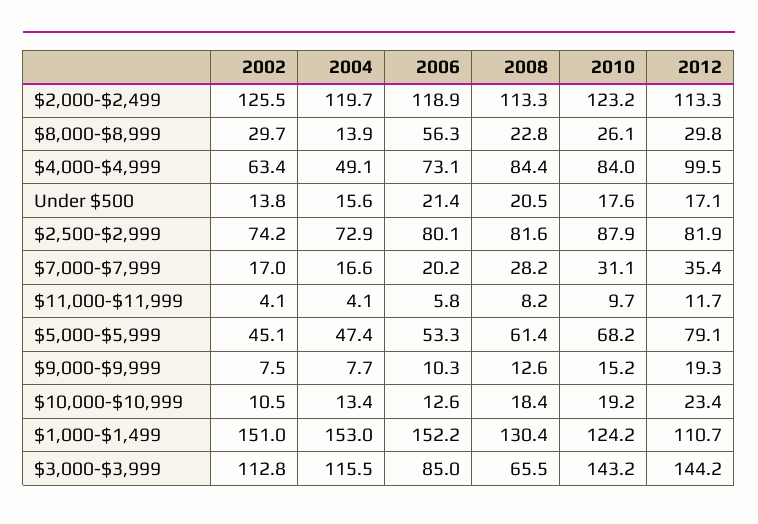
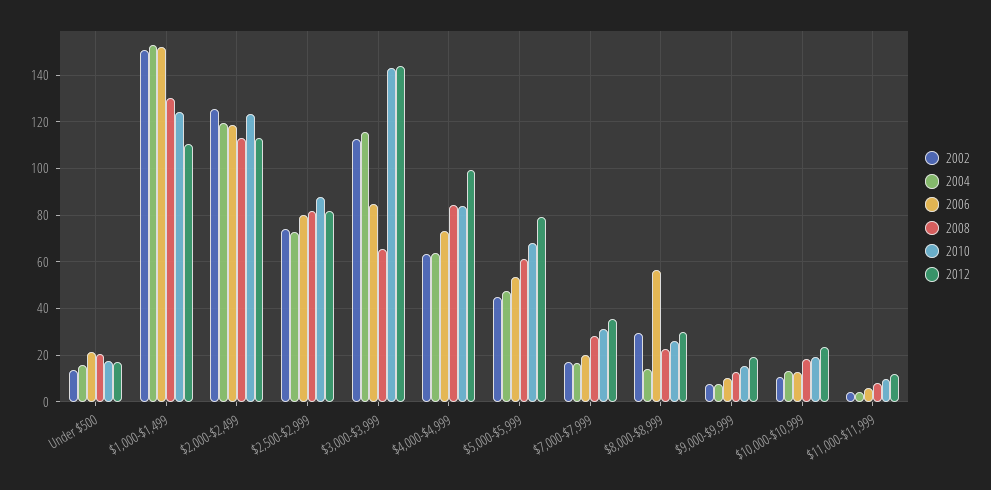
  {
    "2002": {
      "$2,000-$2,499": 125.5,
      "$8,000-$8,999": 29.7,
      "$4,000-$4,999": 63.4,
      "Under $500": 13.8,
      "$2,500-$2,999": 74.2,
      "$7,000-$7,999": 17,
      "$11,000-$11,999": 4.1,
      "$5,000-$5,999": 45.1,
      "$9,000-$9,999": 7.5,
      "$10,000-$10,999": 10.5,
      "$1,000-$1,499": 151,
      "$3,000-$3,999": 112.8
    },
    "2004": {
      "$2,000-$2,499": 119.7,
      "$8,000-$8,999": 13.9,
-     "$4,000-$4,999": 49.1,
+     "$4,000-$4,999": 65,
      "Under $500": 15.6,
      "$2,500-$2,999": 72.9,
      "$7,000-$7,999": 16.6,
      "$11,000-$11,999": 4.1,
      "$5,000-$5,999": 47.4,
      "$9,000-$9,999": 7.7,
      "$10,000-$10,999": 13.4,
      "$1,000-$1,499": 153,
      "$3,000-$3,999": 115.5
    },
    "2006": {
      "$2,000-$2,499": 118.9,
      "$8,000-$8,999": 56.3,
      "$4,000-$4,999": 73.1,
      "Under $500": 21.4,
      "$2,500-$2,999": 80.1,
      "$7,000-$7,999": 20.2,
      "$11,000-$11,999": 5.8,
      "$5,000-$5,999": 53.3,
      "$9,000-$9,999": 10.3,
      "$10,000-$10,999": 12.6,
      "$1,000-$1,499": 152.2,
      "$3,000-$3,999": 85
    },
    "2008": {
      "$2,000-$2,499": 113.3,
      "$8,000-$8,999": 22.8,
      "$4,000-$4,999": 84.4,
      "Under $500": 20.5,
      "$2,500-$2,999": 81.6,
      "$7,000-$7,999": 28.2,
      "$11,000-$11,999": 8.2,
      "$5,000-$5,999": 61.4,
      "$9,000-$9,999": 12.6,
      "$10,000-$10,999": 18.4,
      "$1,000-$1,499": 130.4,
      "$3,000-$3,999": 65.5
    },
    "2010": {
      "$2,000-$2,499": 123.2,
      "$8,000-$8,999": 26.1,
      "$4,000-$4,999": 84,
      "Under $500": 17.6,
      "$2,500-$2,999": 87.9,
      "$7,000-$7,999": 31.1,
      "$11,000-$11,999": 9.7,
      "$5,000-$5,999": 68.2,
      "$9,000-$9,999": 15.2,
      "$10,000-$10,999": 19.2,
      "$1,000-$1,499": 124.2,
      "$3,000-$3,999": 143.2
    },
    "2012": {
      "$2,000-$2,499": 113.3,
      "$8,000-$8,999": 29.8,
      "$4,000-$4,999": 99.5,
      "Under $500": 17.1,
      "$2,500-$2,999": 81.9,
      "$7,000-$7,999": 35.4,
      "$11,000-$11,999": 11.7,
      "$5,000-$5,999": 79.1,
      "$9,000-$9,999": 19.3,
      "$10,000-$10,999": 23.4,
      "$1,000-$1,499": 110.7,
      "$3,000-$3,999": 144.2
    }
  }

